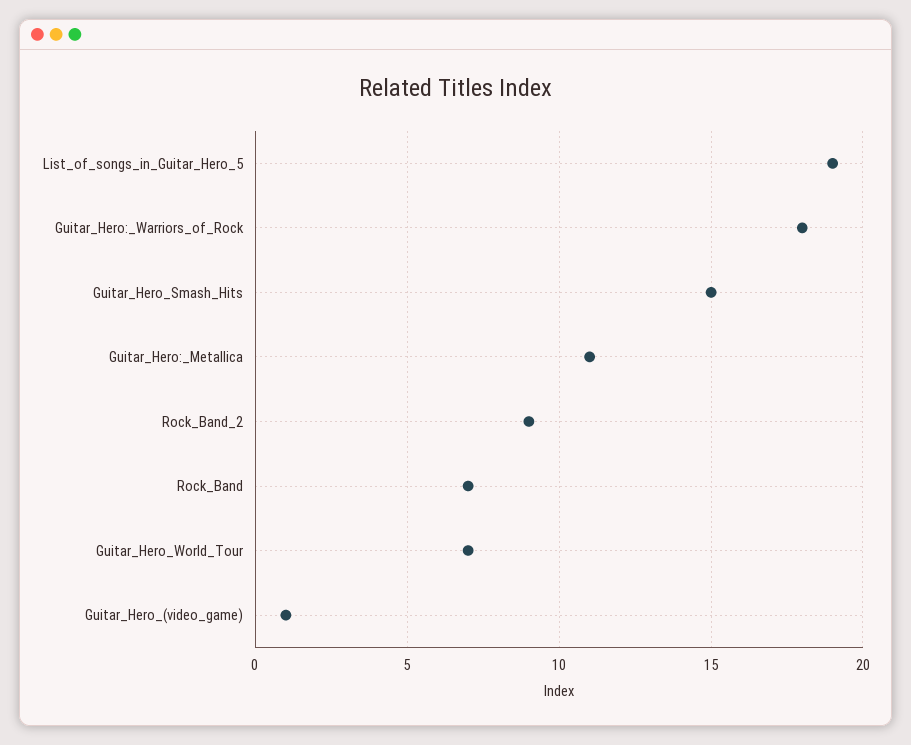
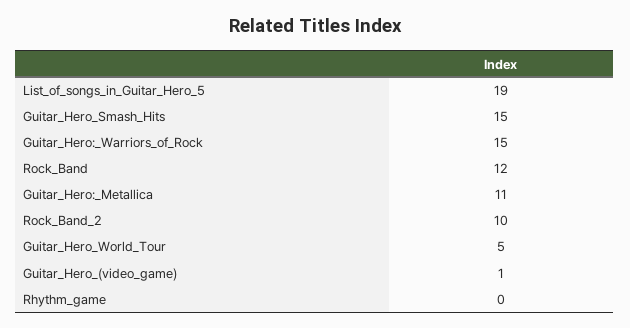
  {
    "List_of_songs_in_Guitar_Hero_5": 19,
-   "Guitar_Hero:_Warriors_of_Rock": 18,
+   "Guitar_Hero:_Warriors_of_Rock": 15,
    "Guitar_Hero_Smash_Hits": 15,
    "Guitar_Hero:_Metallica": 11,
-   "Rock_Band_2": 9,
+   "Rock_Band_2": 10,
-   "Rock_Band": 7,
+   "Rock_Band": 12,
-   "Guitar_Hero_World_Tour": 7,
+   "Guitar_Hero_World_Tour": 5,
-   "Guitar_Hero_(video_game)": 1
+   "Guitar_Hero_(video_game)": 1,
+   "Rhythm_game": 0
  }

